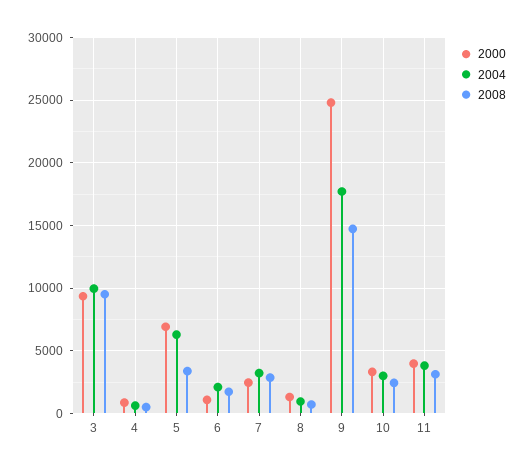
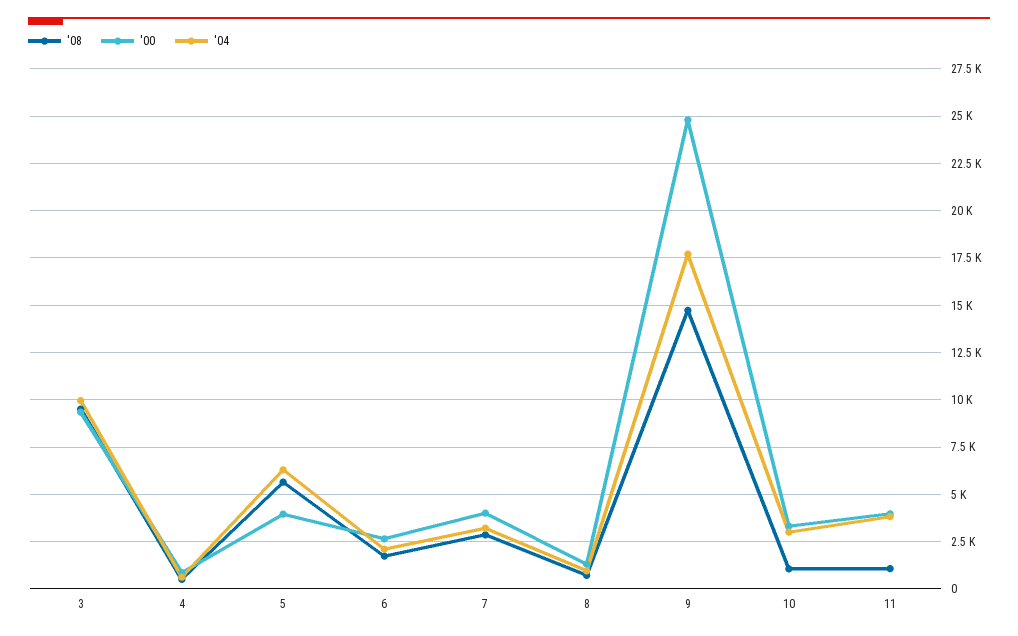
  {
    "2000": {
      "3": 9500,
      "4": 1000,
-     "5": 7000,
+     "5": 4000,
-     "6": 1000,
+     "6": 2500,
-     "7": 2500,
+     "7": 4000,
      "8": 1500,
      "9": 25000,
      "10": 3500,
      "11": 4000
    },
    "2004": {
      "3": 10000,
      "4": 500,
      "5": 6500,
      "6": 2000,
      "7": 3000,
      "8": 1000,
      "9": 17500,
      "10": 3000,
      "11": 4000
    },
    "2008": {
      "3": 9500,
      "4": 500,
-     "5": 3500,
+     "5": 5500,
      "6": 1500,
      "7": 3000,
      "8": 500,
      "9": 14500,
-     "10": 2500,
+     "10": 1000,
-     "11": 3000
+     "11": 1000
    }
  }

